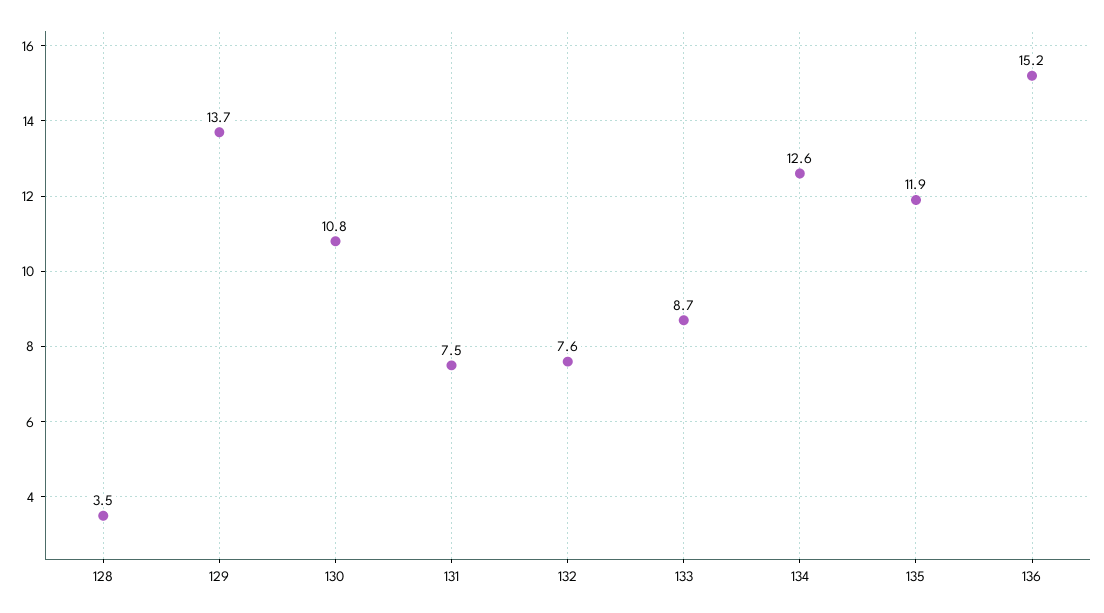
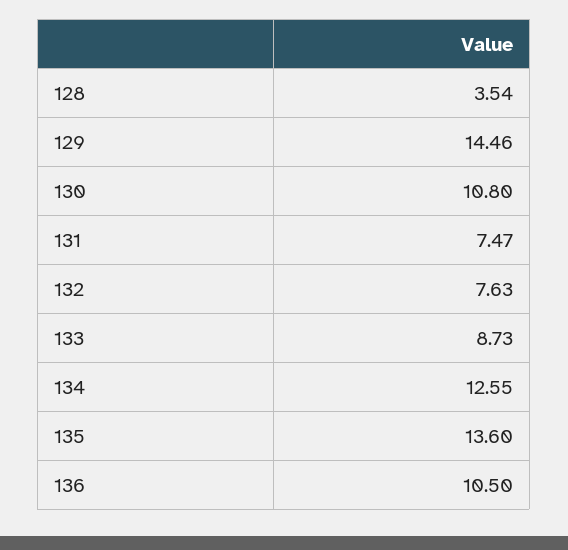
  {
    "128": 3.54,
-   "129": 13.7,
+   "129": 14.46,
    "130": 10.8,
    "131": 7.47,
    "132": 7.63,
    "133": 8.73,
    "134": 12.55,
-   "135": 11.9,
+   "135": 13.6,
-   "136": 15.2
+   "136": 10.5
  }

